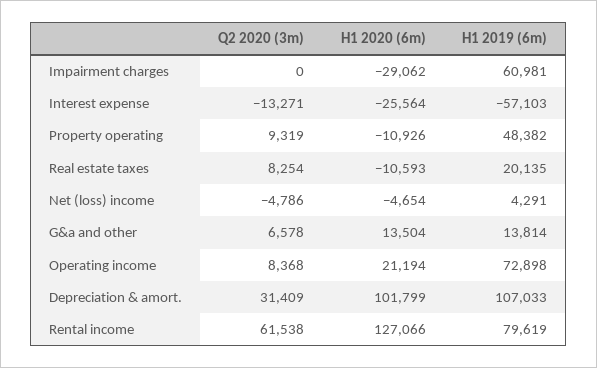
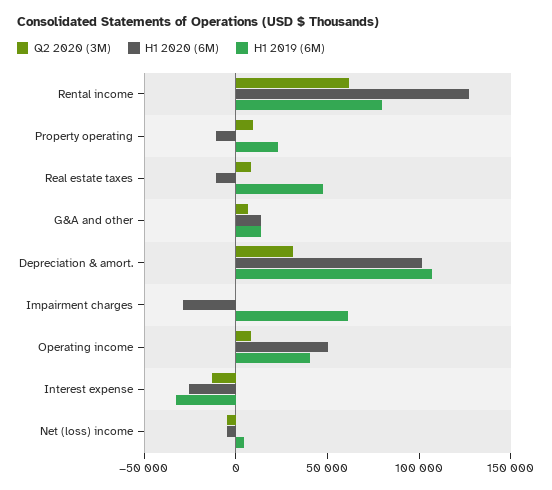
  {
    "Q2 2020 (3m)": {
      "Impairment charges": 0,
      "Interest expense": -13271,
      "Property operating": 9319,
      "Real estate taxes": 8254,
      "Net (loss) income": -4786,
      "G&a and other": 6578,
      "Operating income": 8368,
      "Depreciation & amort.": 31409,
      "Rental income": 61538
    },
    "H1 2020 (6m)": {
      "Impairment charges": -29062,
      "Interest expense": -25564,
      "Property operating": -10926,
      "Real estate taxes": -10593,
      "Net (loss) income": -4654,
      "G&a and other": 13504,
-     "Operating income": 21194,
+     "Operating income": 50000,
      "Depreciation & amort.": 101799,
      "Rental income": 127066
    },
    "H1 2019 (6m)": {
      "Impairment charges": 60981,
-     "Interest expense": -57103,
+     "Interest expense": -30000,
-     "Property operating": 48382,
+     "Property operating": 20000,
-     "Real estate taxes": 20135,
+     "Real estate taxes": 50000,
      "Net (loss) income": 4291,
      "G&a and other": 13814,
-     "Operating income": 72898,
+     "Operating income": 40000,
      "Depreciation & amort.": 107033,
      "Rental income": 79619
    }
  }

